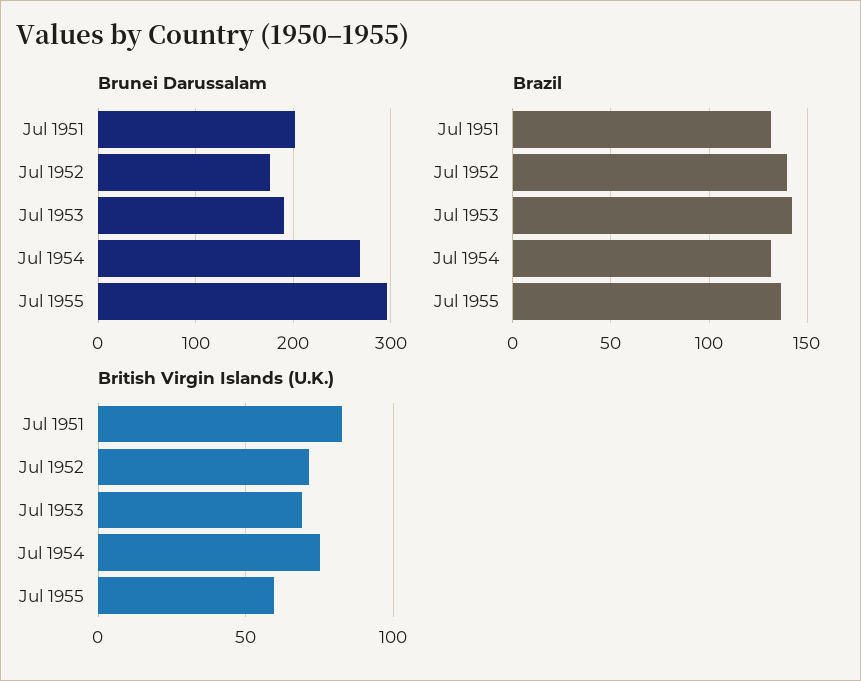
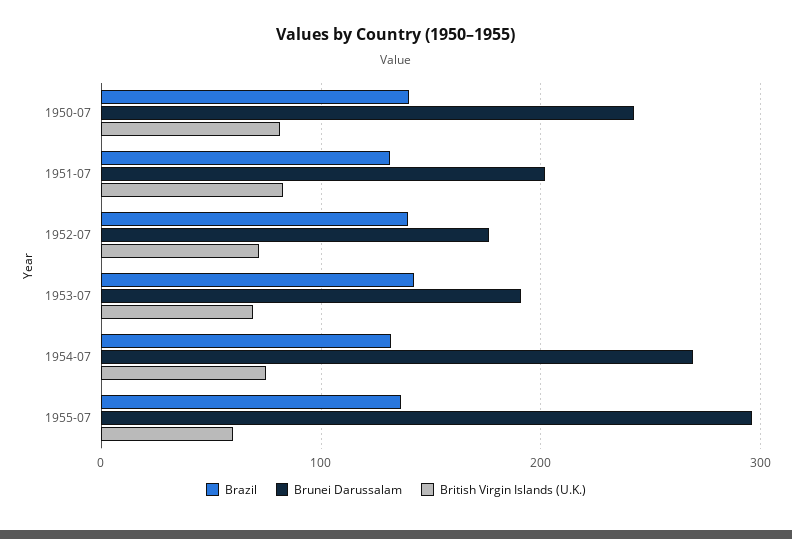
  {
    "Brunei Darussalam": {
      "Jul 1951": 200,
      "Jul 1952": 180,
      "Jul 1953": 190,
      "Jul 1954": 270,
-     "Jul 1955": 300
+     "Jul 1955": 300,
+     "1950-07": 240
    },
    "Brazil": {
      "Jul 1951": 130,
      "Jul 1952": 140,
      "Jul 1953": 140,
      "Jul 1954": 130,
-     "Jul 1955": 135
+     "Jul 1955": 135,
+     "1950-07": 140
    },
    "British Virgin Islands (U.K.)": {
      "Jul 1951": 85,
      "Jul 1952": 70,
      "Jul 1953": 70,
      "Jul 1954": 75,
-     "Jul 1955": 60
+     "Jul 1955": 60,
+     "1950-07": 80
    }
  }

